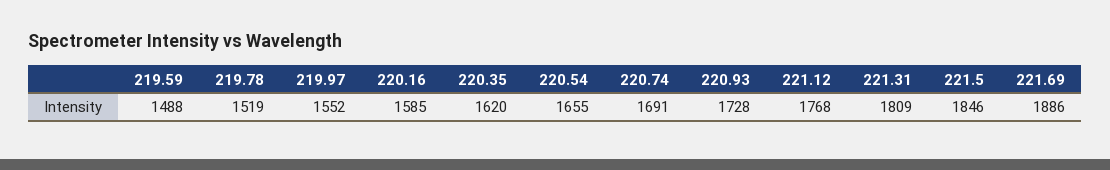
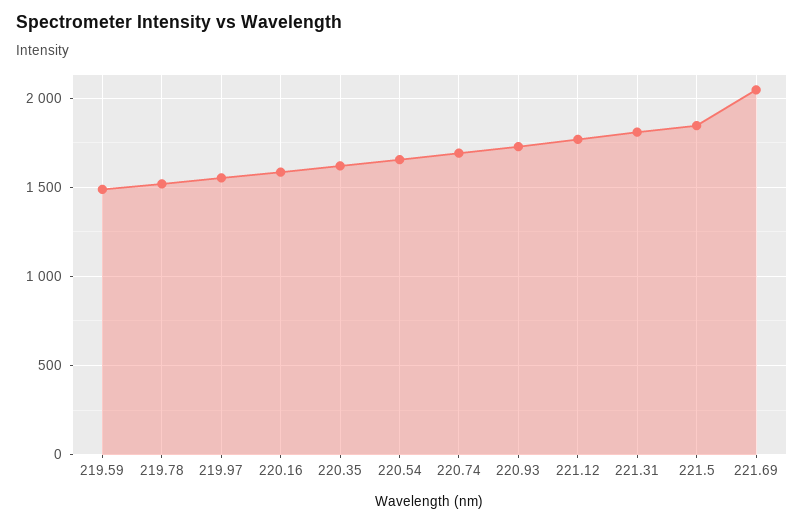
  {
    "219.59": 1488,
    "219.78": 1519,
    "219.97": 1552,
    "220.16": 1585,
    "220.35": 1620,
    "220.54": 1655,
    "220.74": 1691,
    "220.93": 1728,
    "221.12": 1768,
    "221.31": 1809,
    "221.5": 1846,
-   "221.69": 1886
+   "221.69": 2050
  }

